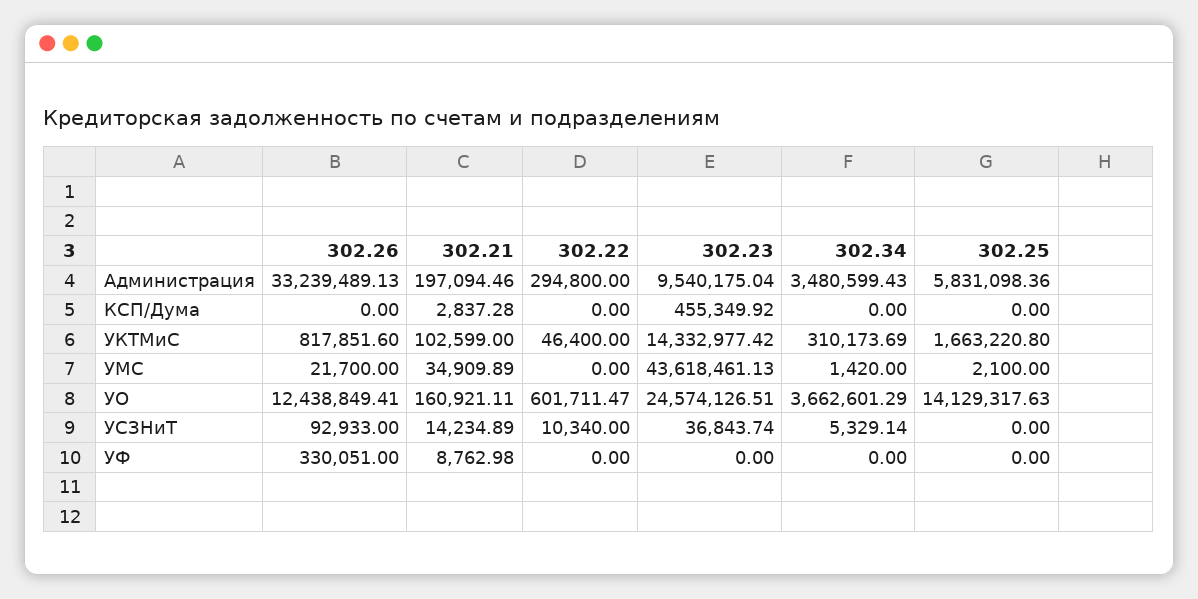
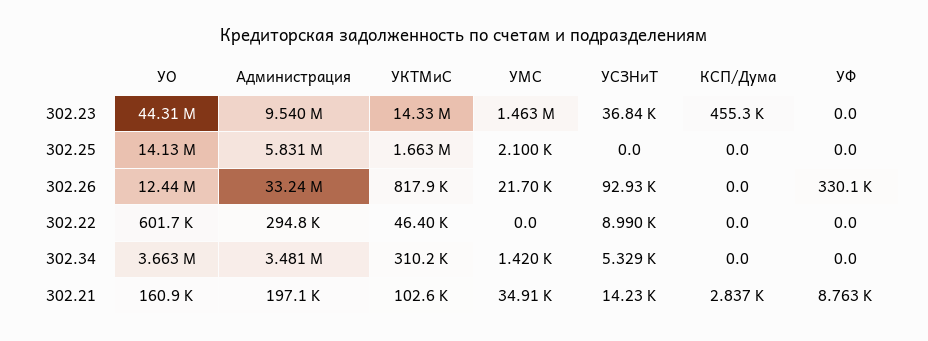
  {
    "302.26": {
      "Администрация": 33239489.13,
      "КСП/Дума": 0,
      "УКТМиС": 817851.6,
      "УМС": 21700,
      "УО": 12438849.41,
      "УСЗНиТ": 92933,
      "УФ": 330051
    },
    "302.21": {
      "Администрация": 197094.46,
      "КСП/Дума": 2837.28,
      "УКТМиС": 102599,
      "УМС": 34909.89,
      "УО": 160921.11,
      "УСЗНиТ": 14234.89,
      "УФ": 8762.98
    },
    "302.22": {
      "Администрация": 294800,
      "КСП/Дума": 0,
      "УКТМиС": 46400,
      "УМС": 0,
      "УО": 601711.47,
-     "УСЗНиТ": 10340,
+     "УСЗНиТ": 8990,
      "УФ": 0
    },
    "302.23": {
      "Администрация": 9540175.04,
      "КСП/Дума": 455349.92,
      "УКТМиС": 14332977.42,
-     "УМС": 43618461.13,
+     "УМС": 1463000,
-     "УО": 24574126.51,
+     "УО": 44310000,
      "УСЗНиТ": 36843.74,
      "УФ": 0
    },
    "302.34": {
      "Администрация": 3480599.43,
      "КСП/Дума": 0,
      "УКТМиС": 310173.69,
      "УМС": 1420,
      "УО": 3662601.29,
      "УСЗНиТ": 5329.14,
      "УФ": 0
    },
    "302.25": {
      "Администрация": 5831098.36,
      "КСП/Дума": 0,
      "УКТМиС": 1663220.8,
      "УМС": 2100,
      "УО": 14129317.63,
      "УСЗНиТ": 0,
      "УФ": 0
    }
  }

